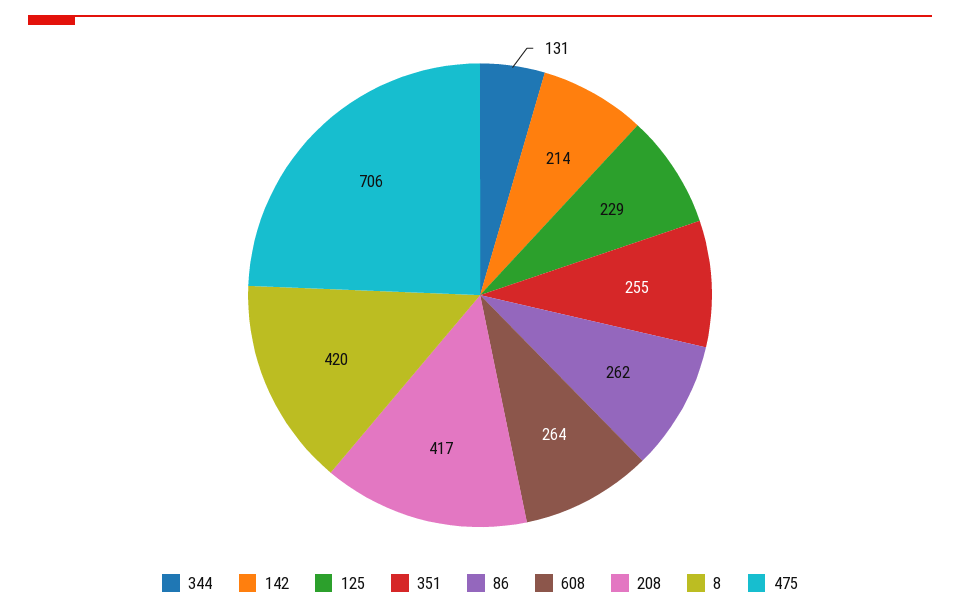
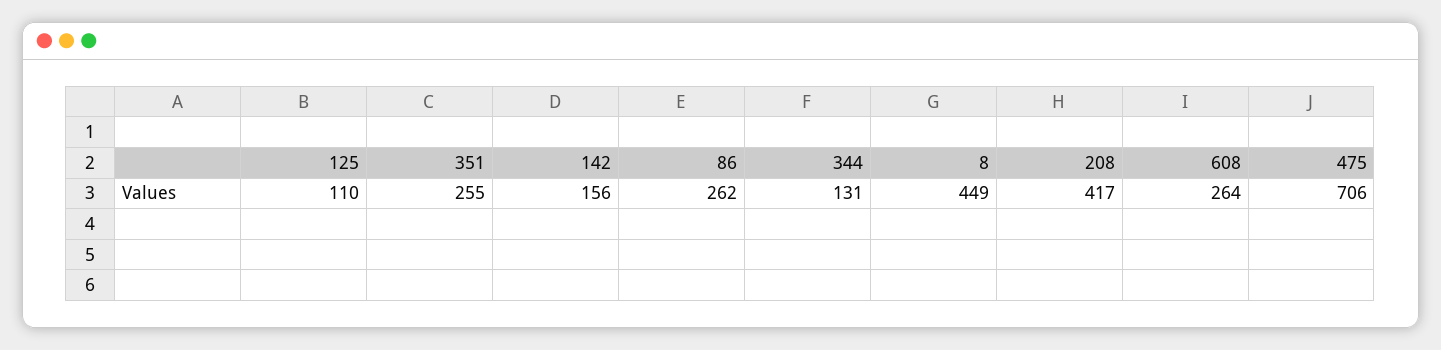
  {
    "344": 131,
-   "142": 214,
+   "142": 156,
-   "125": 229,
+   "125": 110,
    "351": 255,
    "86": 262,
    "608": 264,
    "208": 417,
-   "8": 420,
+   "8": 449,
    "475": 706
  }

